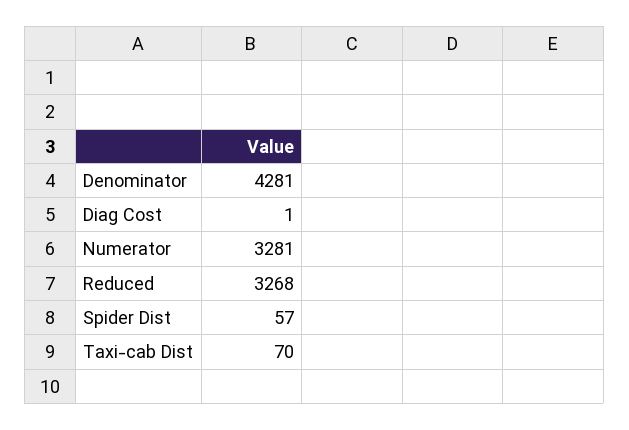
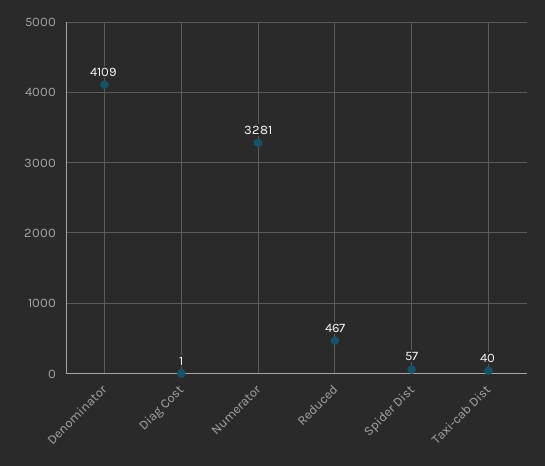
  {
-   "Denominator": 4281,
+   "Denominator": 4109,
    "Diag Cost": 1,
    "Numerator": 3281,
-   "Reduced": 3268,
+   "Reduced": 467,
    "Spider Dist": 57,
-   "Taxi-cab Dist": 70
+   "Taxi-cab Dist": 40
  }

